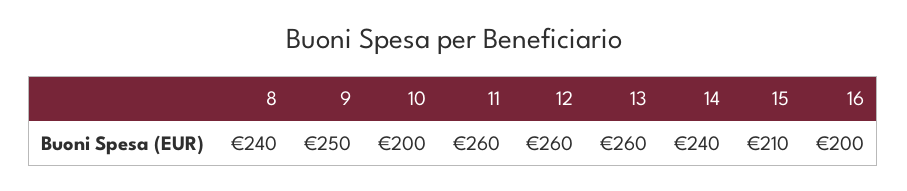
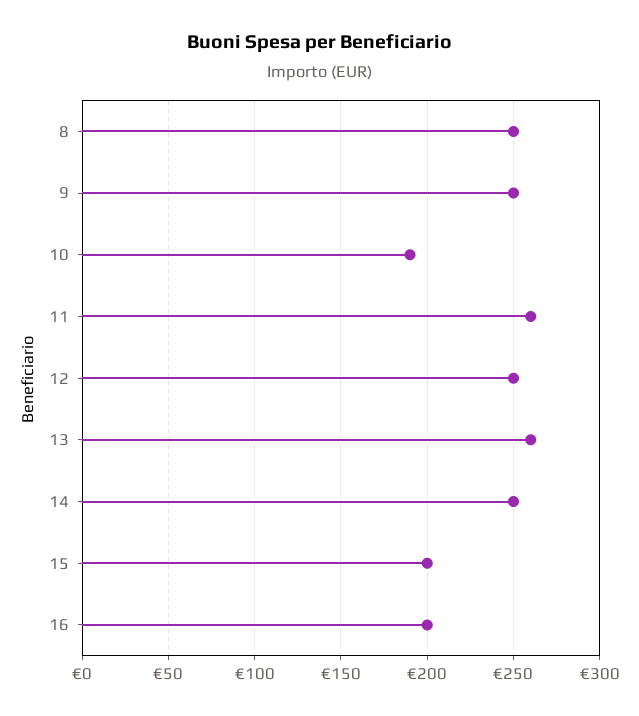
  {
-   "8": 240,
+   "8": 250,
    "9": 250,
-   "10": 200,
+   "10": 190,
    "11": 260,
-   "12": 260,
+   "12": 250,
    "13": 260,
-   "14": 240,
+   "14": 250,
-   "15": 210,
+   "15": 200,
    "16": 200
  }

